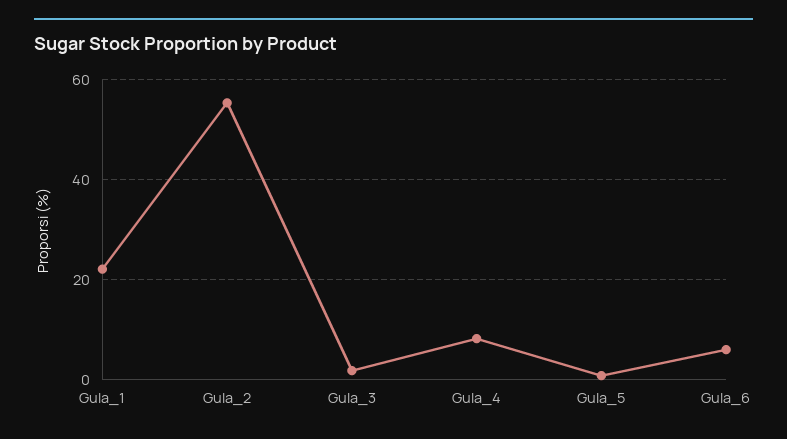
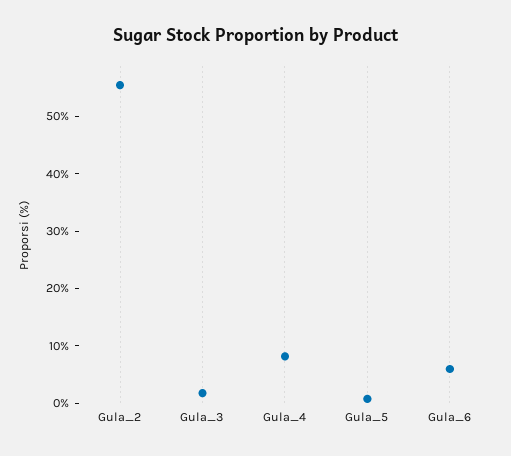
  {
-   "Gula_1": 22,
    "Gula_2": 56,
    "Gula_3": 2,
    "Gula_4": 8,
    "Gula_5": 0,
    "Gula_6": 6
  }

